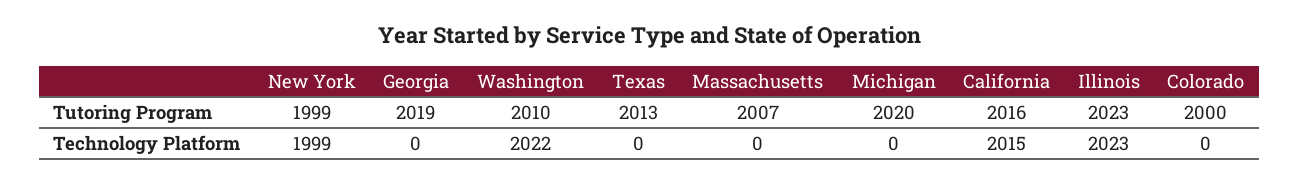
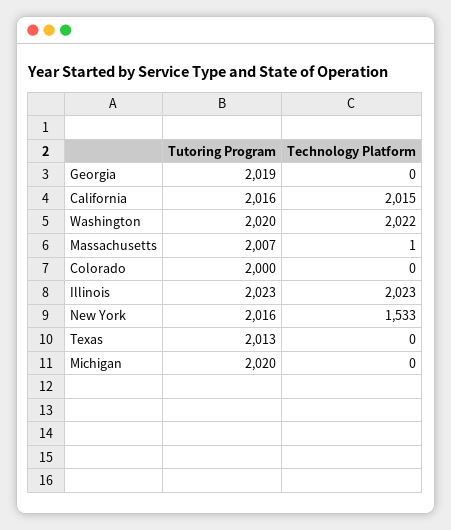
  {
    "New York": {
-     "Tutoring Program": 1999,
+     "Tutoring Program": 2016,
-     "Technology Platform": 1999
+     "Technology Platform": 1533
    },
    "Georgia": {
      "Tutoring Program": 2019,
      "Technology Platform": 0
    },
    "Washington": {
-     "Tutoring Program": 2010,
+     "Tutoring Program": 2020,
      "Technology Platform": 2022
    },
    "Texas": {
      "Tutoring Program": 2013,
      "Technology Platform": 0
    },
    "Massachusetts": {
      "Tutoring Program": 2007,
-     "Technology Platform": 0
+     "Technology Platform": 1
    },
    "Michigan": {
      "Tutoring Program": 2020,
      "Technology Platform": 0
    },
    "California": {
      "Tutoring Program": 2016,
      "Technology Platform": 2015
    },
    "Illinois": {
      "Tutoring Program": 2023,
      "Technology Platform": 2023
    },
    "Colorado": {
      "Tutoring Program": 2000,
      "Technology Platform": 0
    }
  }

